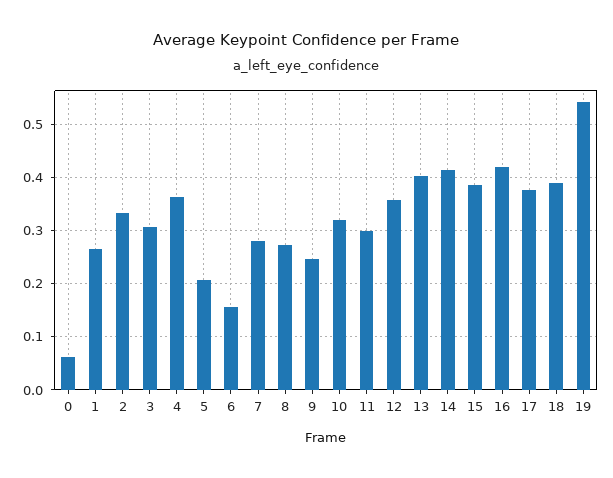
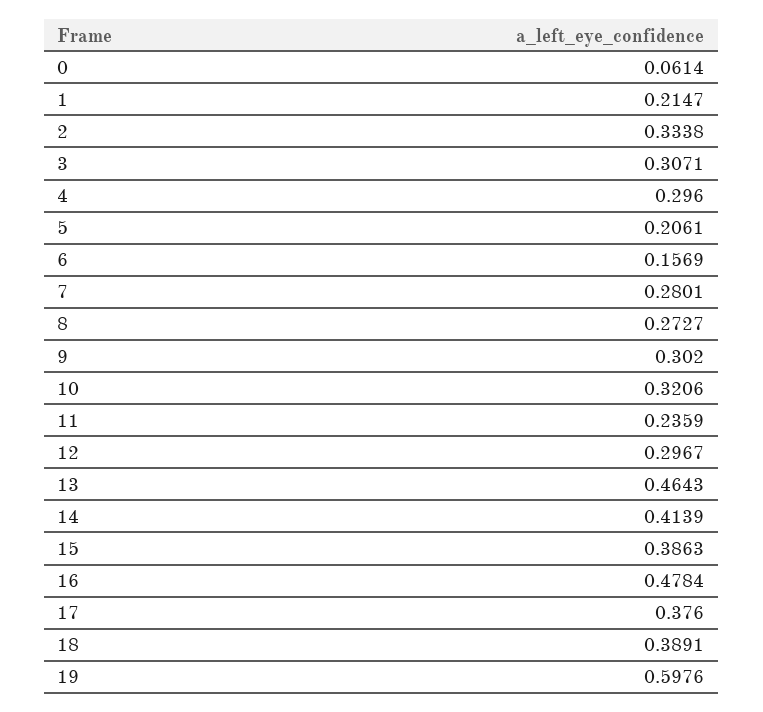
  {
    "0": 0.0614,
-   "1": 0.26,
+   "1": 0.2147,
    "2": 0.3338,
    "3": 0.3071,
-   "4": 0.36,
+   "4": 0.296,
    "5": 0.2061,
    "6": 0.1569,
    "7": 0.2801,
    "8": 0.2727,
-   "9": 0.24,
+   "9": 0.302,
    "10": 0.3206,
-   "11": 0.3,
+   "11": 0.2359,
-   "12": 0.36,
+   "12": 0.2967,
-   "13": 0.4,
+   "13": 0.4643,
    "14": 0.4139,
    "15": 0.3863,
-   "16": 0.42,
+   "16": 0.4784,
    "17": 0.376,
    "18": 0.3891,
-   "19": 0.54
+   "19": 0.5976
  }

